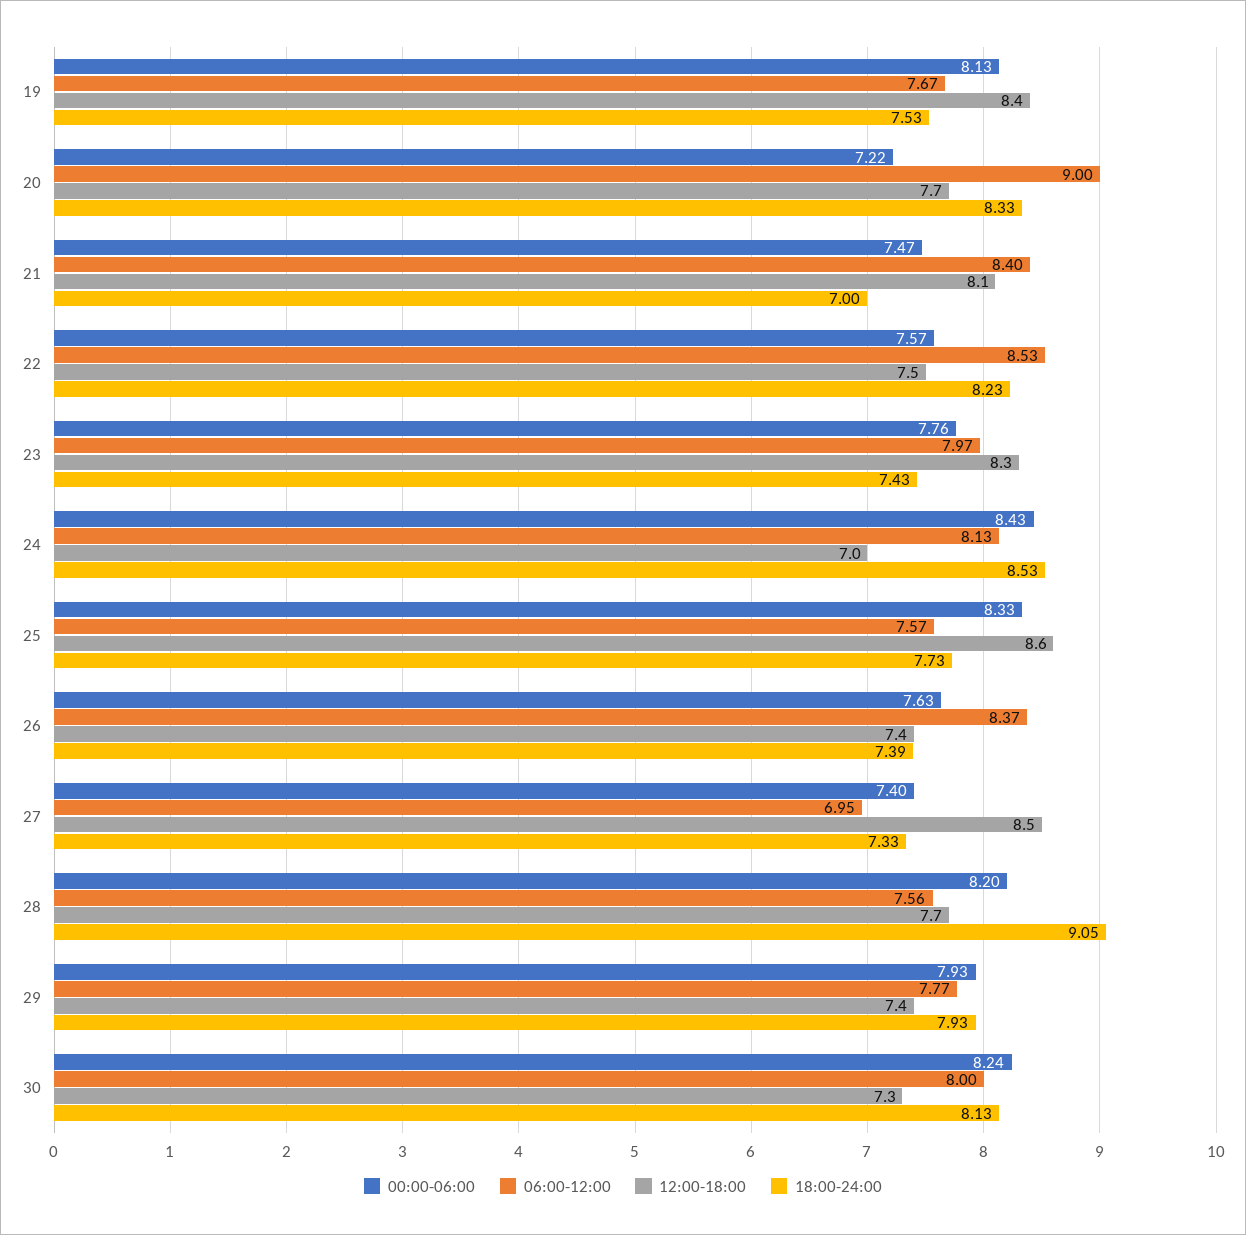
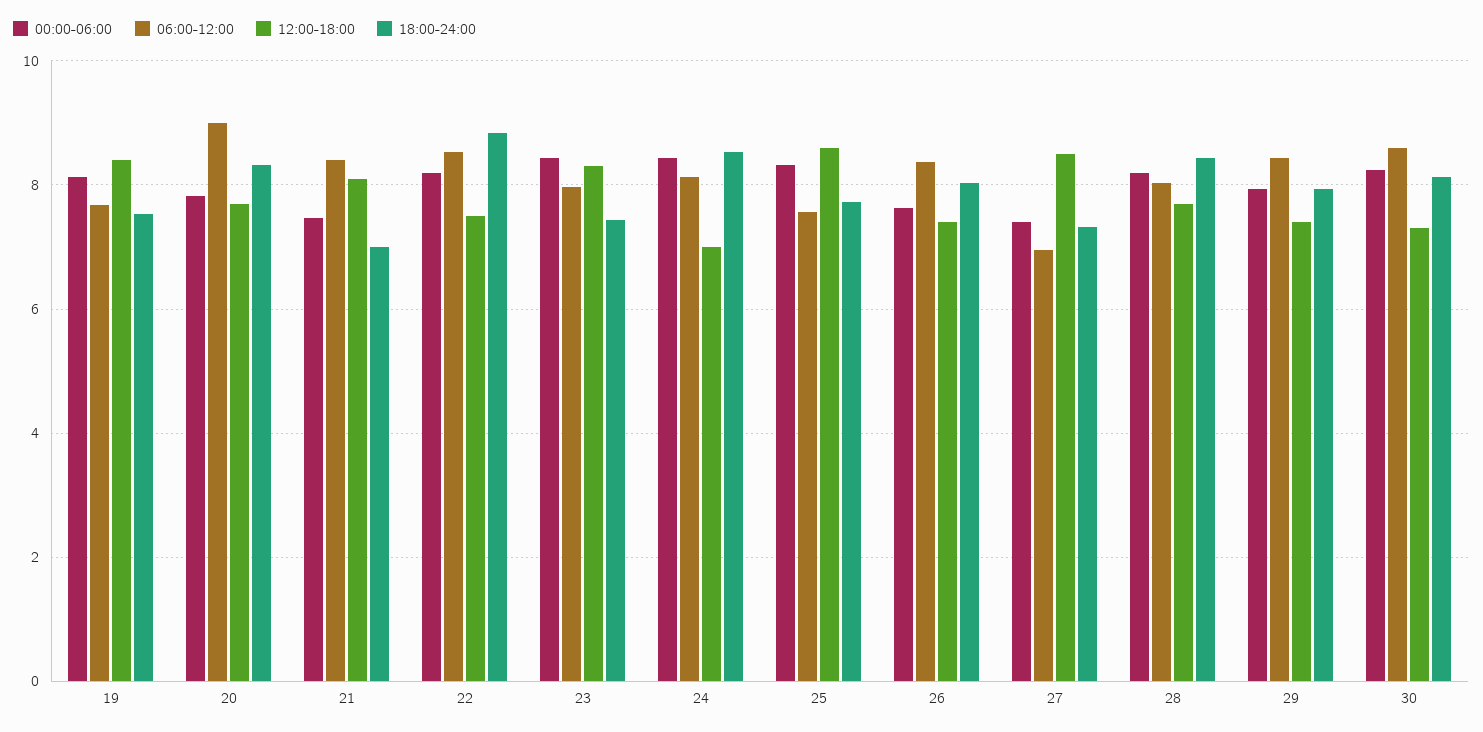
  {
    "00:00-06:00": {
      "19": 8.13,
-     "20": 7.22,
+     "20": 7.8,
      "21": 7.47,
-     "22": 7.57,
+     "22": 8.2,
-     "23": 7.76,
+     "23": 8.4,
      "24": 8.43,
      "25": 8.33,
      "26": 7.63,
      "27": 7.4,
      "28": 8.2,
      "29": 7.93,
      "30": 8.24
    },
    "06:00-12:00": {
      "19": 7.67,
      "20": 9,
      "21": 8.4,
      "22": 8.53,
      "23": 7.97,
      "24": 8.13,
      "25": 7.57,
      "26": 8.37,
      "27": 6.95,
-     "28": 7.56,
+     "28": 8,
-     "29": 7.77,
+     "29": 8.4,
-     "30": 8
+     "30": 8.6
    },
    "12:00-18:00": {
      "19": 8.4,
      "20": 7.7,
      "21": 8.1,
      "22": 7.5,
      "23": 8.3,
      "24": 7,
      "25": 8.6,
      "26": 7.4,
      "27": 8.5,
      "28": 7.7,
      "29": 7.4,
      "30": 7.3
    },
    "18:00-24:00": {
      "19": 7.53,
      "20": 8.33,
      "21": 7,
-     "22": 8.23,
+     "22": 8.8,
      "23": 7.43,
      "24": 8.53,
      "25": 7.73,
-     "26": 7.39,
+     "26": 8,
      "27": 7.33,
-     "28": 9.05,
+     "28": 8.4,
      "29": 7.93,
      "30": 8.13
    }
  }

